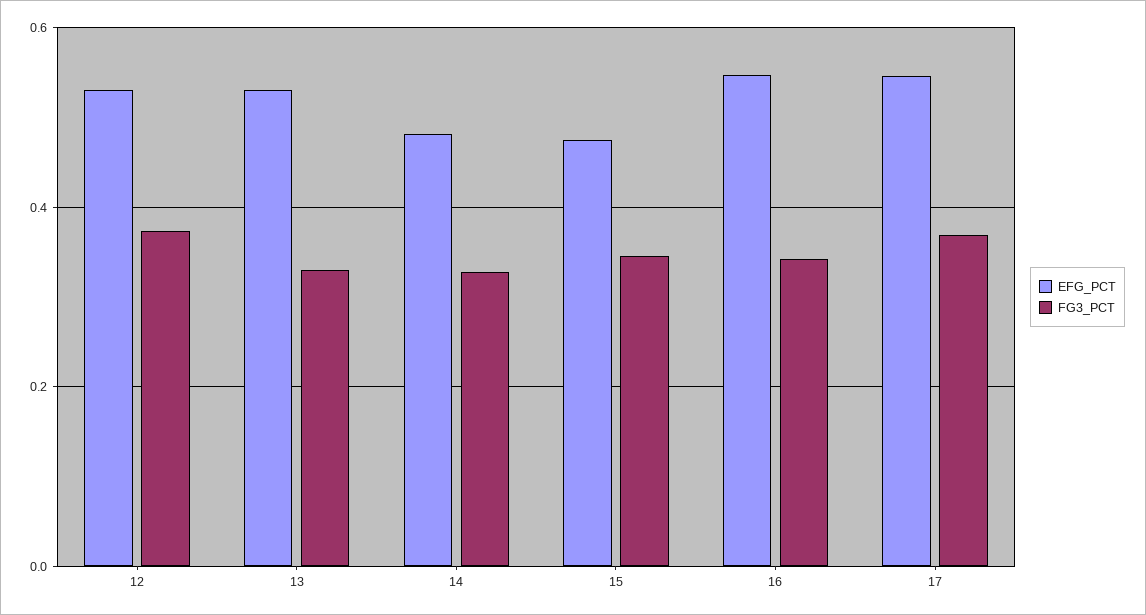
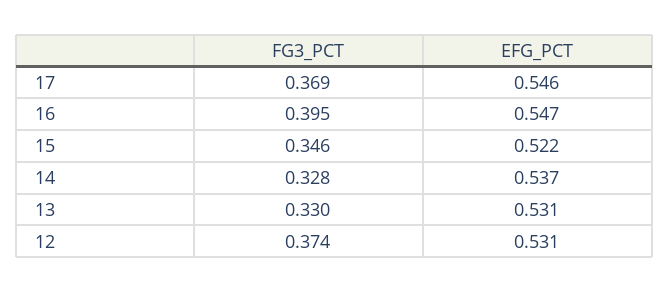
  {
    "EFG_PCT": {
      "12": 0.531,
      "13": 0.531,
-     "14": 0.48,
+     "14": 0.537,
-     "15": 0.48,
+     "15": 0.522,
      "16": 0.547,
      "17": 0.546
    },
    "FG3_PCT": {
      "12": 0.374,
      "13": 0.33,
      "14": 0.328,
      "15": 0.346,
-     "16": 0.34,
+     "16": 0.395,
      "17": 0.369
    }
  }

